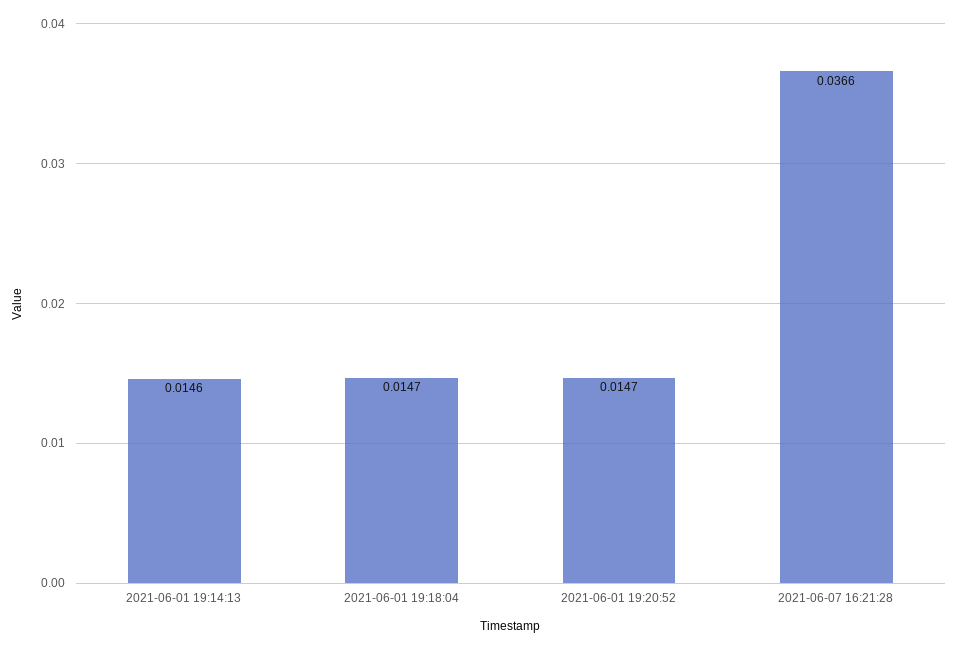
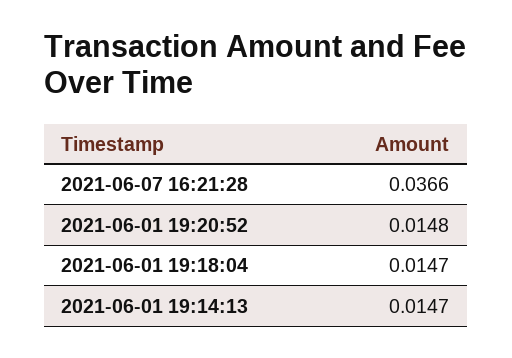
  {
-   "2021-06-01 19:14:13": 0.0146,
+   "2021-06-01 19:14:13": 0.0147,
    "2021-06-01 19:18:04": 0.0147,
-   "2021-06-01 19:20:52": 0.0147,
+   "2021-06-01 19:20:52": 0.0148,
    "2021-06-07 16:21:28": 0.0366
  }

